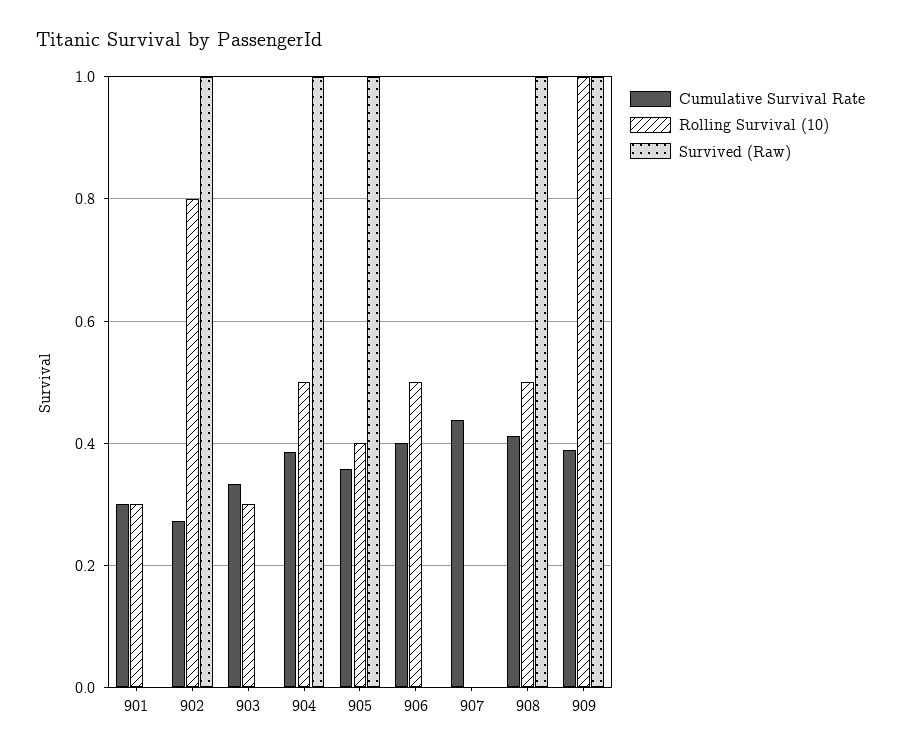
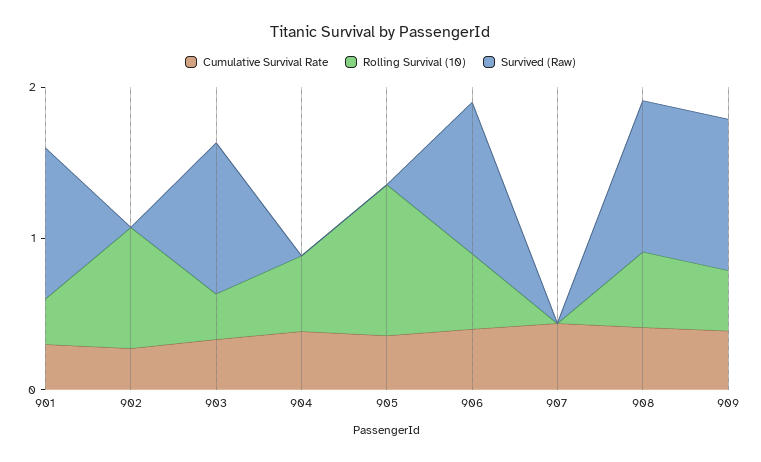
  {
    "Cumulative Survival Rate": {
      "901": 0.3,
      "902": 0.28,
      "903": 0.34,
      "904": 0.38,
      "905": 0.36,
      "906": 0.4,
      "907": 0.44,
      "908": 0.42,
      "909": 0.38
    },
    "Rolling Survival (10)": {
      "901": 0.3,
      "902": 0.8,
      "903": 0.3,
      "904": 0.5,
-     "905": 0.4,
+     "905": 1,
      "906": 0.5,
      "907": 0,
      "908": 0.5,
-     "909": 1
+     "909": 0.4
    },
    "Survived (Raw)": {
-     "901": 0,
+     "901": 1,
-     "902": 1,
+     "902": 0,
-     "903": 0,
+     "903": 1,
-     "904": 1,
+     "904": 0,
-     "905": 1,
+     "905": 0,
-     "906": 0,
+     "906": 1,
      "907": 0,
      "908": 1,
      "909": 1
    }
  }

